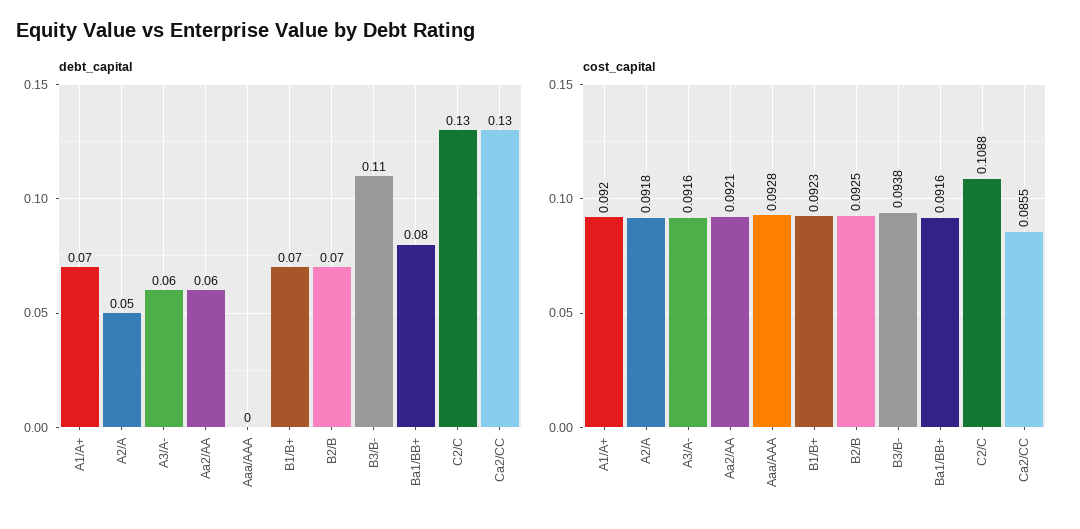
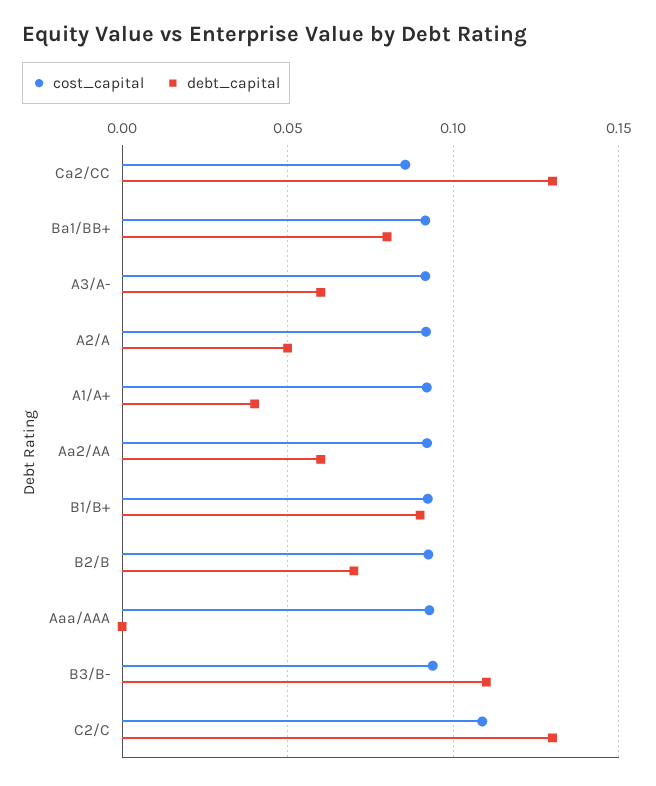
  {
    "debt_capital": {
-     "A1/A+": 0.07,
+     "A1/A+": 0.04,
      "A2/A": 0.05,
      "A3/A-": 0.06,
      "Aa2/AA": 0.06,
      "Aaa/AAA": 0,
-     "B1/B+": 0.07,
+     "B1/B+": 0.09,
      "B2/B": 0.07,
      "B3/B-": 0.11,
      "Ba1/BB+": 0.08,
      "C2/C": 0.13,
      "Ca2/CC": 0.13
    },
    "cost_capital": {
      "A1/A+": 0.092,
      "A2/A": 0.0918,
      "A3/A-": 0.0916,
      "Aa2/AA": 0.0921,
      "Aaa/AAA": 0.0928,
      "B1/B+": 0.0923,
      "B2/B": 0.0925,
      "B3/B-": 0.0938,
      "Ba1/BB+": 0.0916,
      "C2/C": 0.1088,
      "Ca2/CC": 0.0855
    }
  }

